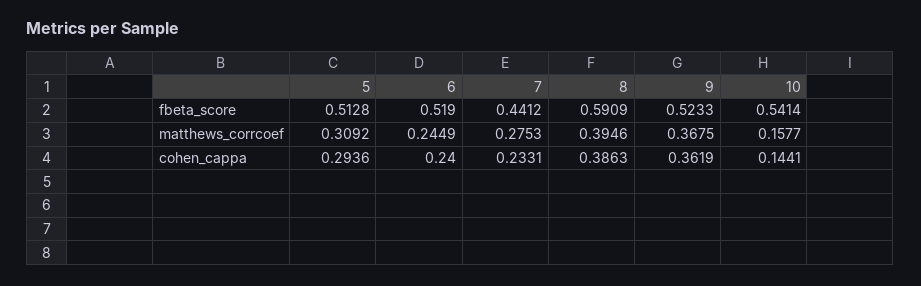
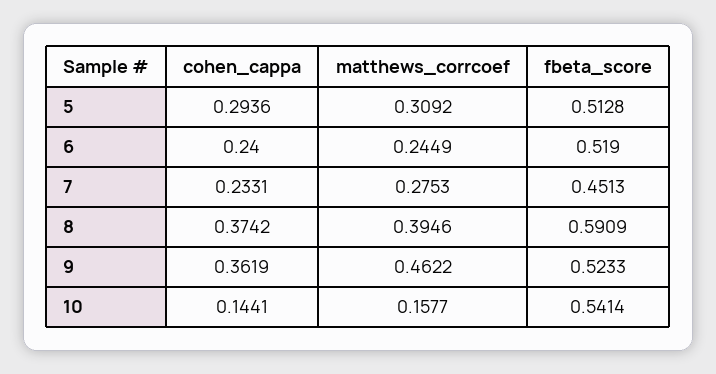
  {
    "5": {
      "fbeta_score": 0.5128,
      "matthews_corrcoef": 0.3092,
      "cohen_cappa": 0.2936
    },
    "6": {
      "fbeta_score": 0.519,
      "matthews_corrcoef": 0.2449,
      "cohen_cappa": 0.24
    },
    "7": {
-     "fbeta_score": 0.4412,
+     "fbeta_score": 0.4513,
      "matthews_corrcoef": 0.2753,
      "cohen_cappa": 0.2331
    },
    "8": {
      "fbeta_score": 0.5909,
      "matthews_corrcoef": 0.3946,
-     "cohen_cappa": 0.3863
+     "cohen_cappa": 0.3742
    },
    "9": {
      "fbeta_score": 0.5233,
-     "matthews_corrcoef": 0.3675,
+     "matthews_corrcoef": 0.4622,
      "cohen_cappa": 0.3619
    },
    "10": {
      "fbeta_score": 0.5414,
      "matthews_corrcoef": 0.1577,
      "cohen_cappa": 0.1441
    }
  }

